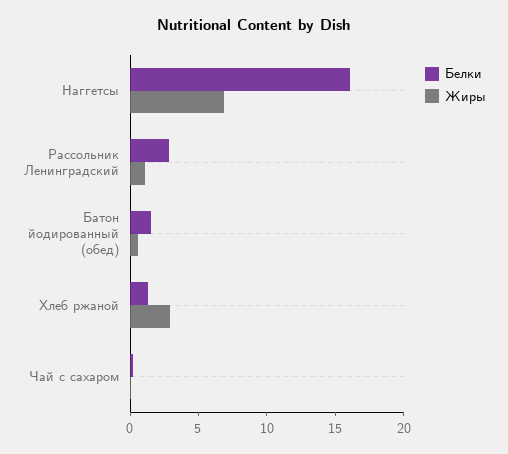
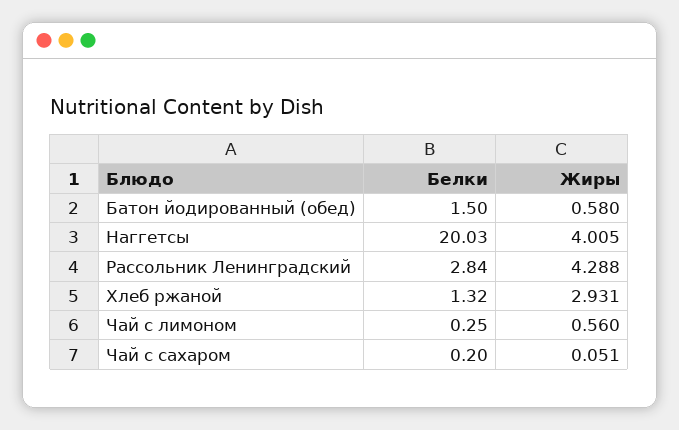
  {
    "Белки": {
-     "Наггетсы": 16,
+     "Наггетсы": 20.03,
      "Рассольник Ленинградский": 2.84,
      "Батон йодированный (обед)": 1.5,
      "Хлеб ржаной": 1.32,
-     "Чай с сахаром": 0.2
+     "Чай с сахаром": 0.2,
+     "Чай с лимоном": 0.25
    },
    "Жиры": {
-     "Наггетсы": 7,
+     "Наггетсы": 4.005,
-     "Рассольник Ленинградский": 1,
+     "Рассольник Ленинградский": 4.288,
      "Батон йодированный (обед)": 0.58,
      "Хлеб ржаной": 2.931,
-     "Чай с сахаром": 0.051
+     "Чай с сахаром": 0.051,
+     "Чай с лимоном": 0.56
    }
  }

